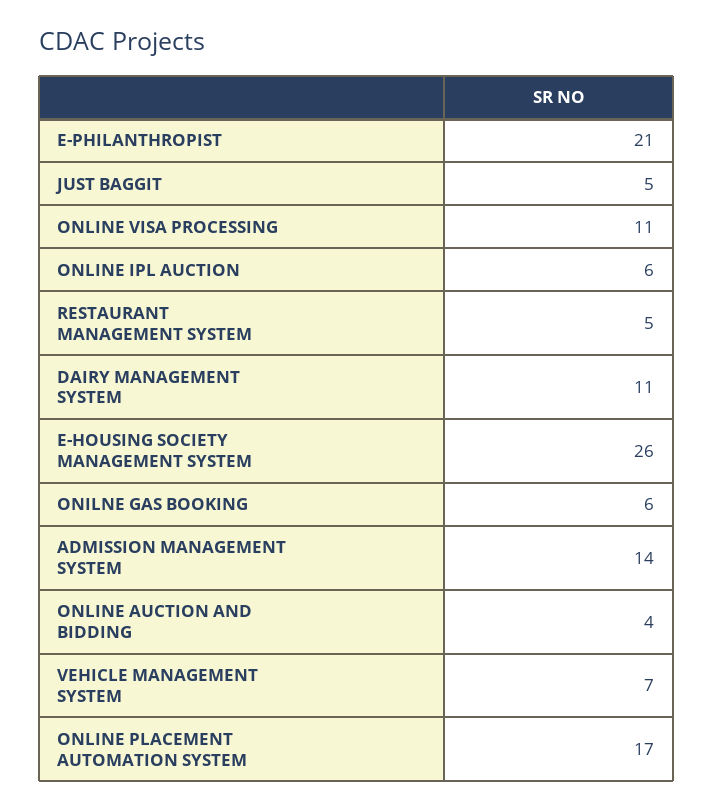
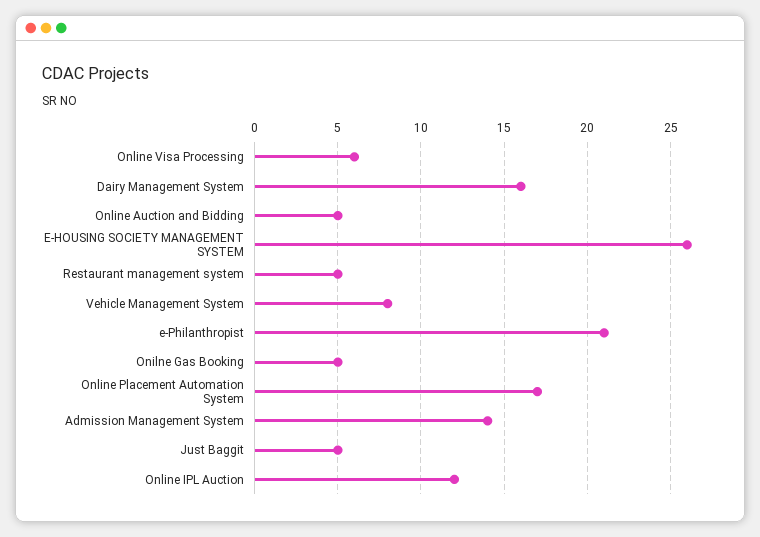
  {
    "E-PHILANTHROPIST": 21,
    "JUST BAGGIT": 5,
-   "ONLINE VISA PROCESSING": 11,
+   "ONLINE VISA PROCESSING": 6,
-   "ONLINE IPL AUCTION": 6,
+   "ONLINE IPL AUCTION": 12,
    "RESTAURANT MANAGEMENT SYSTEM": 5,
-   "DAIRY MANAGEMENT SYSTEM": 11,
+   "DAIRY MANAGEMENT SYSTEM": 16,
    "E-HOUSING SOCIETY MANAGEMENT SYSTEM": 26,
-   "ONILNE GAS BOOKING": 6,
+   "ONILNE GAS BOOKING": 5,
    "ADMISSION MANAGEMENT SYSTEM": 14,
-   "ONLINE AUCTION AND BIDDING": 4,
+   "ONLINE AUCTION AND BIDDING": 5,
-   "VEHICLE MANAGEMENT SYSTEM": 7,
+   "VEHICLE MANAGEMENT SYSTEM": 8,
    "ONLINE PLACEMENT AUTOMATION SYSTEM": 17
  }

